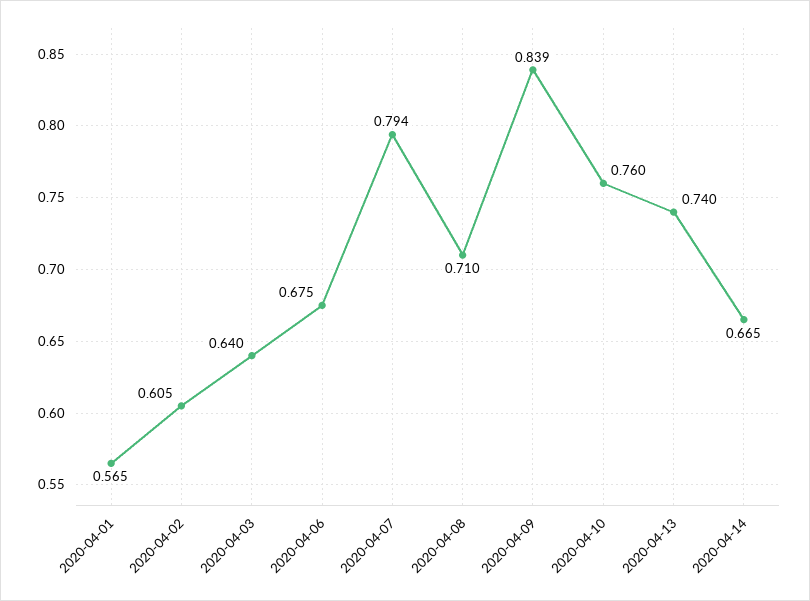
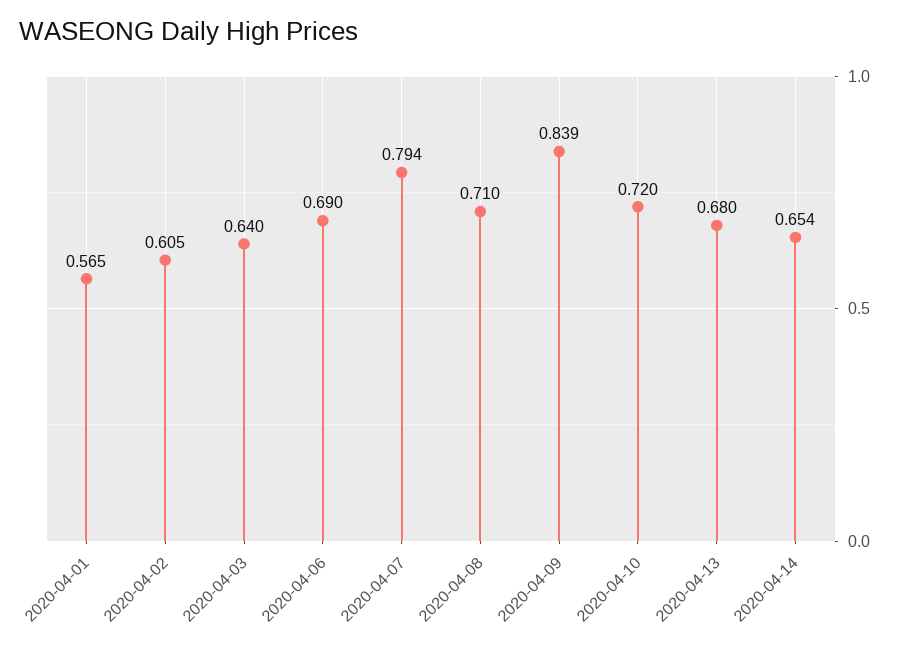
  {
    "2020-04-01": 0.565,
    "2020-04-02": 0.605,
    "2020-04-03": 0.64,
-   "2020-04-06": 0.675,
+   "2020-04-06": 0.69,
    "2020-04-07": 0.794,
    "2020-04-08": 0.71,
    "2020-04-09": 0.839,
-   "2020-04-10": 0.76,
+   "2020-04-10": 0.72,
-   "2020-04-13": 0.74,
+   "2020-04-13": 0.68,
-   "2020-04-14": 0.665
+   "2020-04-14": 0.654
  }

